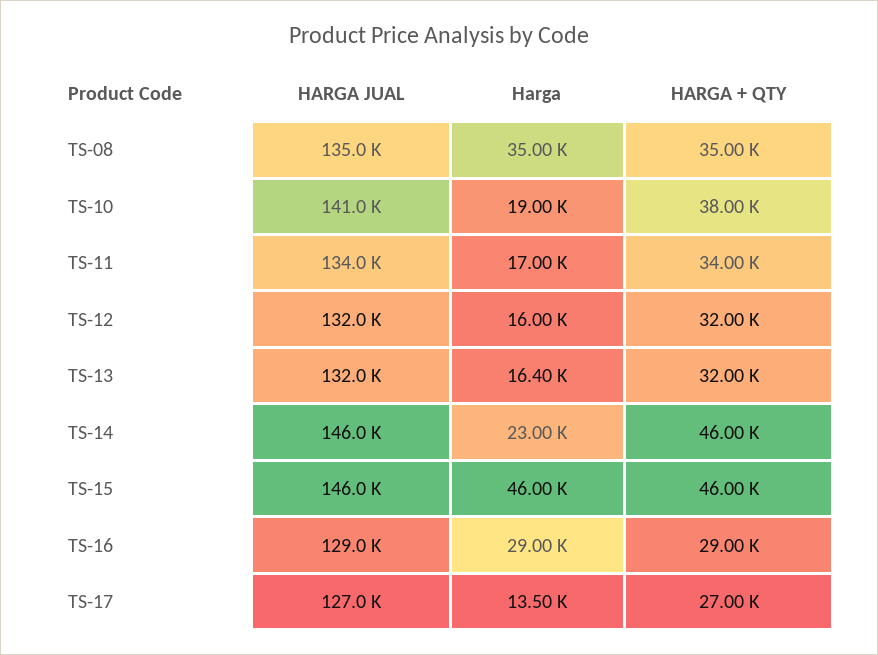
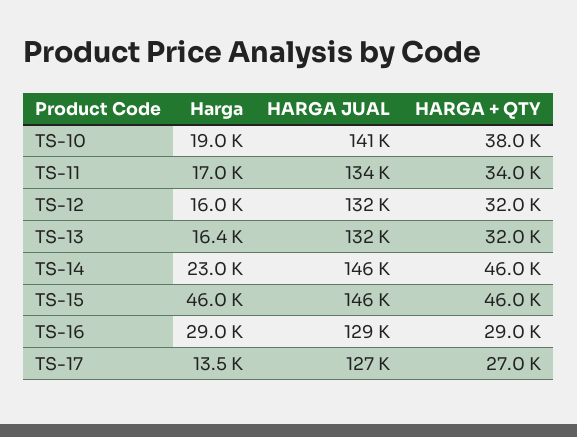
  {
    "HARGA JUAL": {
-     "TS-08": 135000,
      "TS-10": 141000,
      "TS-11": 134000,
      "TS-12": 132000,
      "TS-13": 132000,
      "TS-14": 146000,
      "TS-15": 146000,
      "TS-16": 129000,
      "TS-17": 127000
    },
    "Harga": {
-     "TS-08": 35000,
      "TS-10": 19000,
      "TS-11": 17000,
      "TS-12": 16000,
      "TS-13": 16400,
      "TS-14": 23000,
      "TS-15": 46000,
      "TS-16": 29000,
      "TS-17": 13500
    },
    "HARGA + QTY": {
-     "TS-08": 35000,
      "TS-10": 38000,
      "TS-11": 34000,
      "TS-12": 32000,
      "TS-13": 32000,
      "TS-14": 46000,
      "TS-15": 46000,
      "TS-16": 29000,
      "TS-17": 27000
    }
  }

